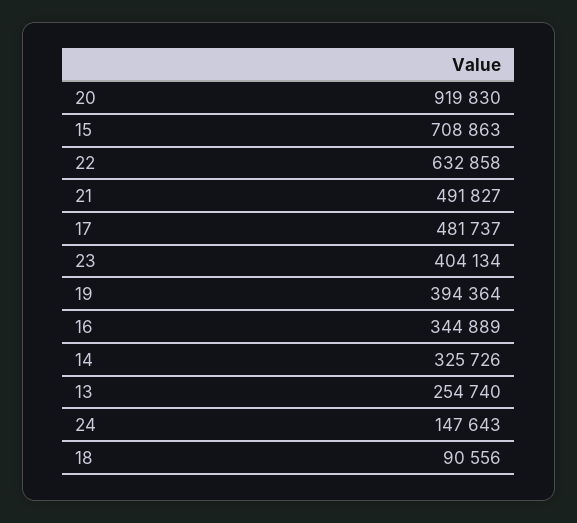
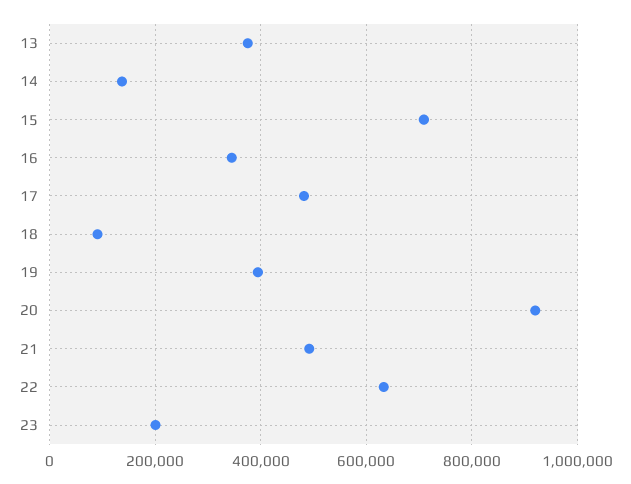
  {
    "20": 919830,
    "15": 708863,
    "22": 632858,
    "21": 491827,
    "17": 481737,
-   "23": 404134,
+   "23": 200000,
    "19": 394364,
    "16": 344889,
-   "14": 325726,
+   "14": 140000,
-   "13": 254740,
+   "13": 380000,
-   "24": 147643,
    "18": 90556
  }

